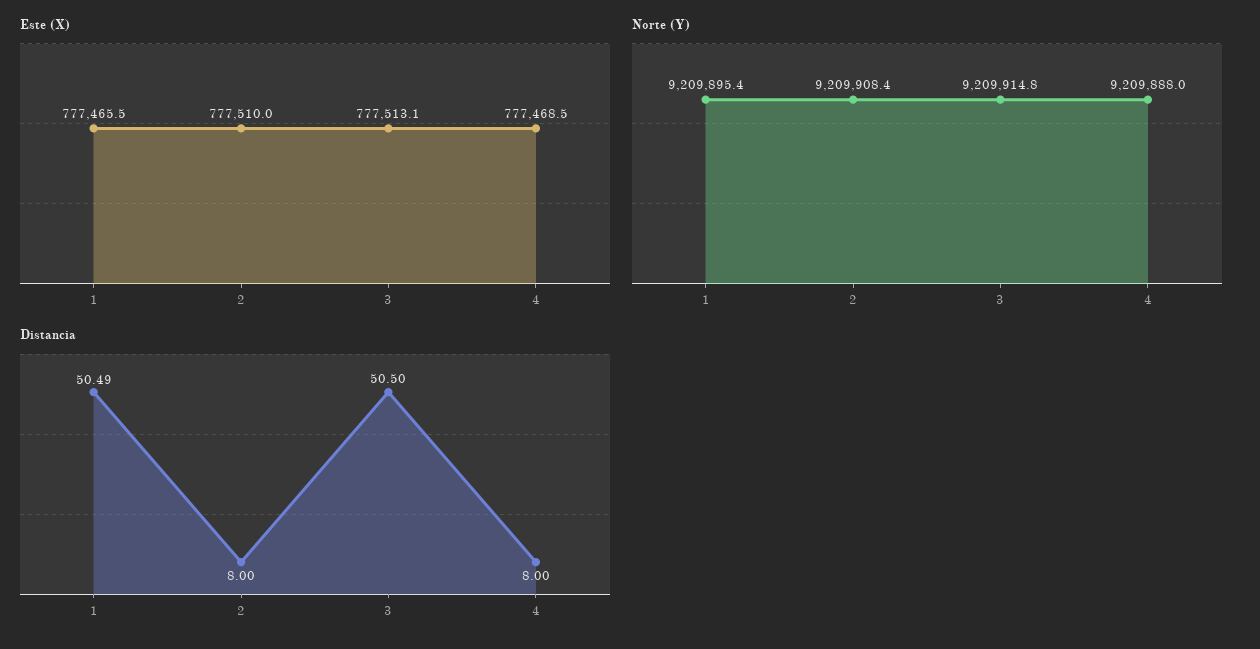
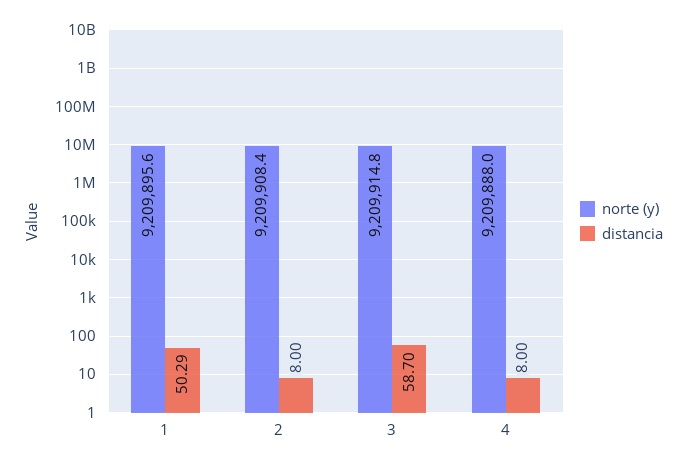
  {
-   "Este (X)": {
-     "1": 777465.5,
-     "2": 777510,
-     "3": 777513.1,
-     "4": 777468.5
-   },
    "Norte (Y)": {
-     "1": 9209895.4,
+     "1": 9209895.6,
      "2": 9209908.4,
      "3": 9209914.8,
      "4": 9209888
    },
    "Distancia": {
-     "1": 50.49,
+     "1": 50.29,
      "2": 8,
-     "3": 50.5,
+     "3": 58.7,
      "4": 8
    }
  }

